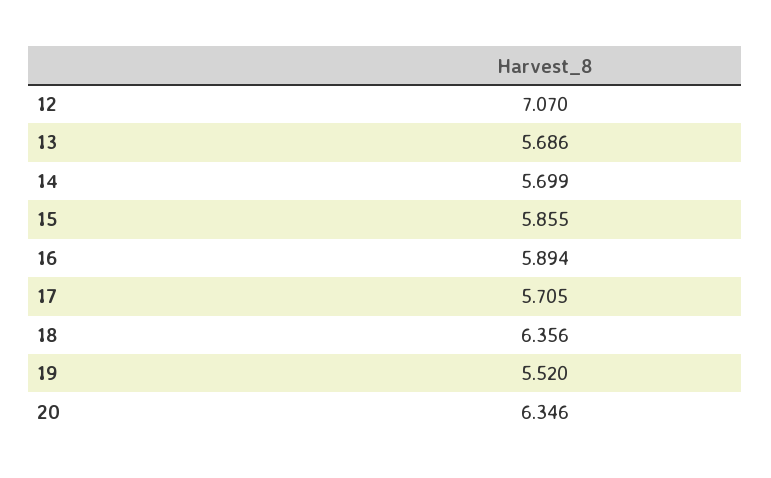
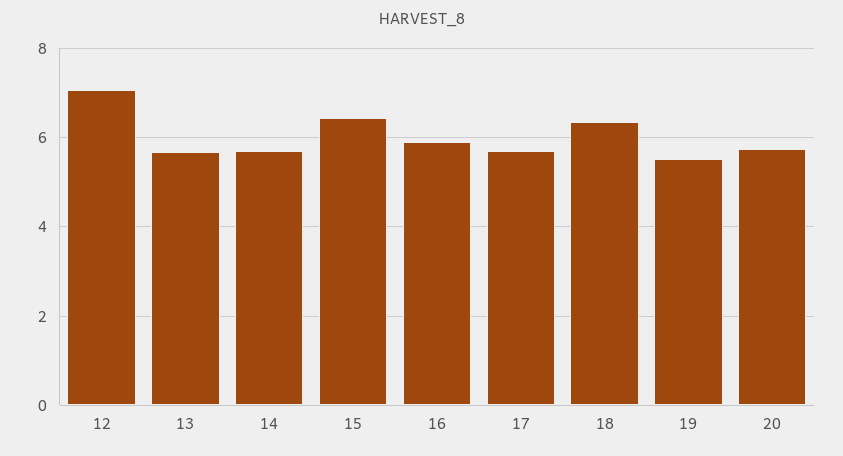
  {
    "12": 7.07,
    "13": 5.686,
    "14": 5.699,
-   "15": 5.855,
+   "15": 6.4,
    "16": 5.894,
    "17": 5.705,
    "18": 6.356,
    "19": 5.52,
-   "20": 6.346
+   "20": 5.8
  }

